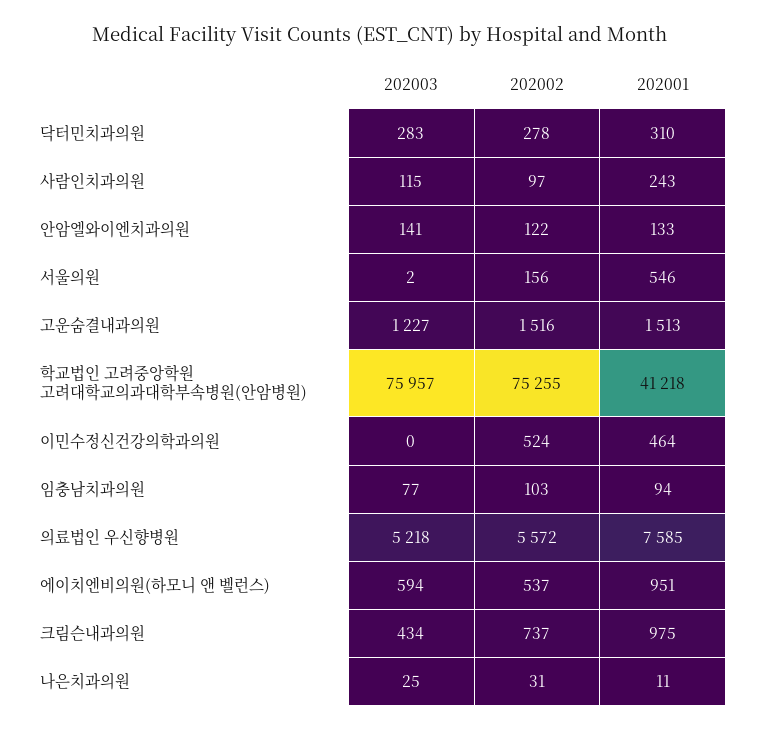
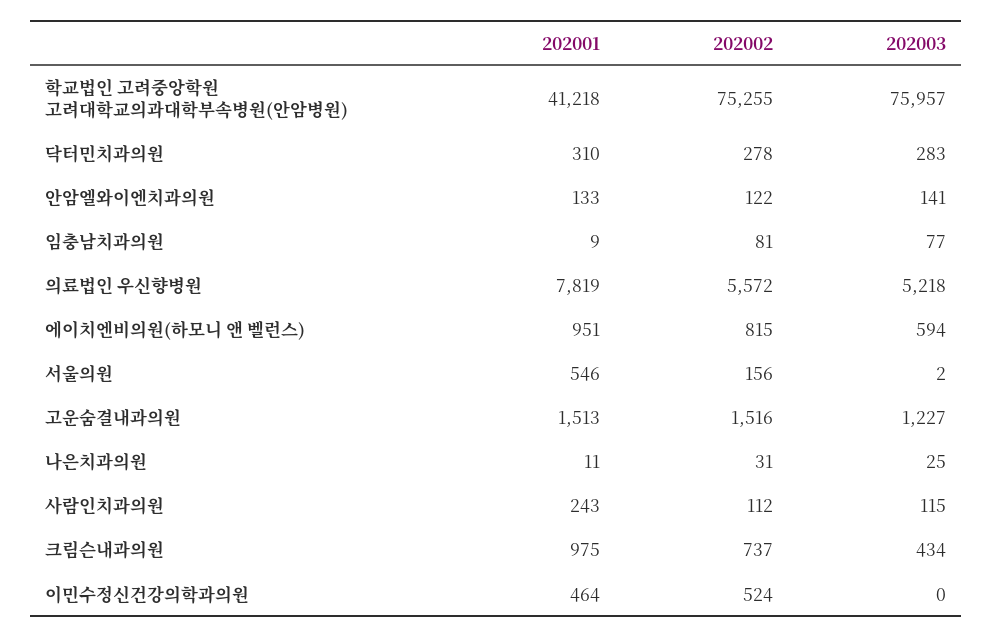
  {
    "202003": {
      "닥터민치과의원": 283,
      "사람인치과의원": 115,
      "안암엘와이엔치과의원": 141,
      "서울의원": 2,
      "고운숨결내과의원": 1227,
      "학교법인 고려중앙학원 고려대학교의과대학부속병원(안암병원)": 75957,
      "이민수정신건강의학과의원": 0,
      "임충남치과의원": 77,
      "의료법인 우신향병원": 5218,
      "에이치엔비의원(하모니 앤 벨런스)": 594,
      "크림슨내과의원": 434,
      "나은치과의원": 25
    },
    "202002": {
      "닥터민치과의원": 278,
-     "사람인치과의원": 97,
+     "사람인치과의원": 112,
      "안암엘와이엔치과의원": 122,
      "서울의원": 156,
      "고운숨결내과의원": 1516,
      "학교법인 고려중앙학원 고려대학교의과대학부속병원(안암병원)": 75255,
      "이민수정신건강의학과의원": 524,
-     "임충남치과의원": 103,
+     "임충남치과의원": 81,
      "의료법인 우신향병원": 5572,
-     "에이치엔비의원(하모니 앤 벨런스)": 537,
+     "에이치엔비의원(하모니 앤 벨런스)": 815,
      "크림슨내과의원": 737,
      "나은치과의원": 31
    },
    "202001": {
      "닥터민치과의원": 310,
      "사람인치과의원": 243,
      "안암엘와이엔치과의원": 133,
      "서울의원": 546,
      "고운숨결내과의원": 1513,
      "학교법인 고려중앙학원 고려대학교의과대학부속병원(안암병원)": 41218,
      "이민수정신건강의학과의원": 464,
-     "임충남치과의원": 94,
+     "임충남치과의원": 9,
-     "의료법인 우신향병원": 7585,
+     "의료법인 우신향병원": 7819,
      "에이치엔비의원(하모니 앤 벨런스)": 951,
      "크림슨내과의원": 975,
      "나은치과의원": 11
    }
  }

